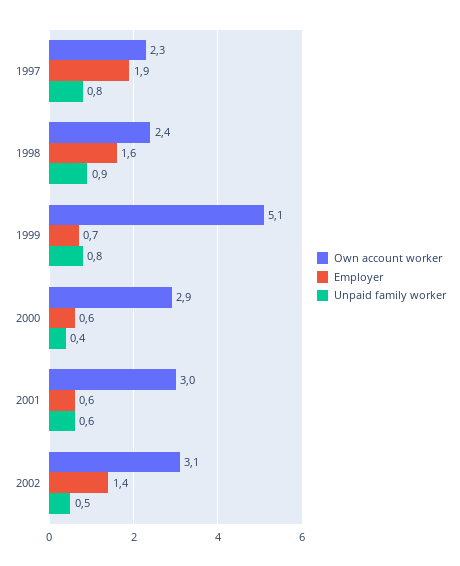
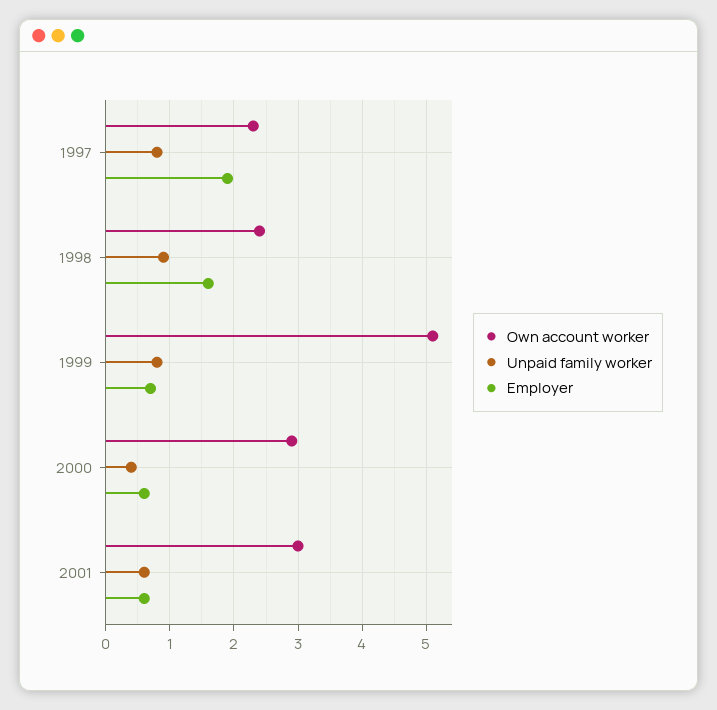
  {
    "Own account worker": {
      "1997": 2.3,
      "1998": 2.4,
      "1999": 5.1,
      "2000": 2.9,
-     "2001": 3,
+     "2001": 3
-     "2002": 3.1
    },
    "Employer": {
      "1997": 1.9,
      "1998": 1.6,
      "1999": 0.7,
      "2000": 0.6,
-     "2001": 0.6,
+     "2001": 0.6
-     "2002": 1.4
    },
    "Unpaid family worker": {
      "1997": 0.8,
      "1998": 0.9,
      "1999": 0.8,
      "2000": 0.4,
-     "2001": 0.6,
+     "2001": 0.6
-     "2002": 0.5
    }
  }

